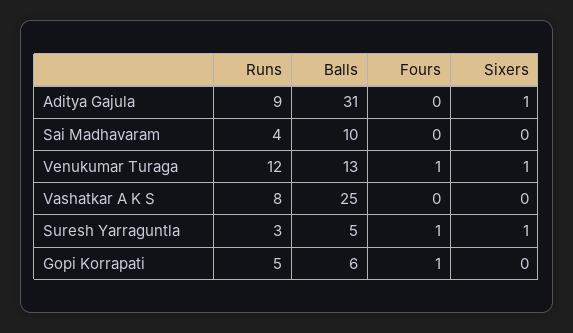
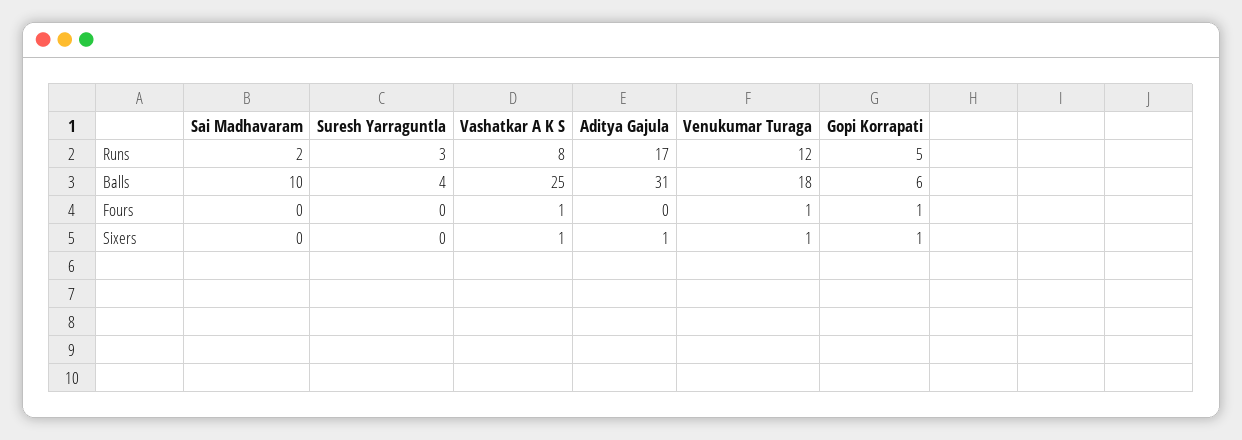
  {
    "Runs": {
-     "Aditya Gajula": 9,
+     "Aditya Gajula": 17,
-     "Sai Madhavaram": 4,
+     "Sai Madhavaram": 2,
      "Venukumar Turaga": 12,
      "Vashatkar A K S": 8,
      "Suresh Yarraguntla": 3,
      "Gopi Korrapati": 5
    },
    "Balls": {
      "Aditya Gajula": 31,
      "Sai Madhavaram": 10,
-     "Venukumar Turaga": 13,
+     "Venukumar Turaga": 18,
      "Vashatkar A K S": 25,
-     "Suresh Yarraguntla": 5,
+     "Suresh Yarraguntla": 4,
      "Gopi Korrapati": 6
    },
    "Fours": {
      "Aditya Gajula": 0,
      "Sai Madhavaram": 0,
      "Venukumar Turaga": 1,
-     "Vashatkar A K S": 0,
+     "Vashatkar A K S": 1,
-     "Suresh Yarraguntla": 1,
+     "Suresh Yarraguntla": 0,
      "Gopi Korrapati": 1
    },
    "Sixers": {
      "Aditya Gajula": 1,
      "Sai Madhavaram": 0,
      "Venukumar Turaga": 1,
-     "Vashatkar A K S": 0,
+     "Vashatkar A K S": 1,
-     "Suresh Yarraguntla": 1,
+     "Suresh Yarraguntla": 0,
-     "Gopi Korrapati": 0
+     "Gopi Korrapati": 1
    }
  }

